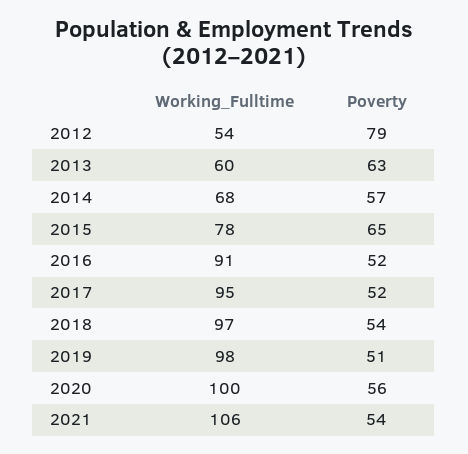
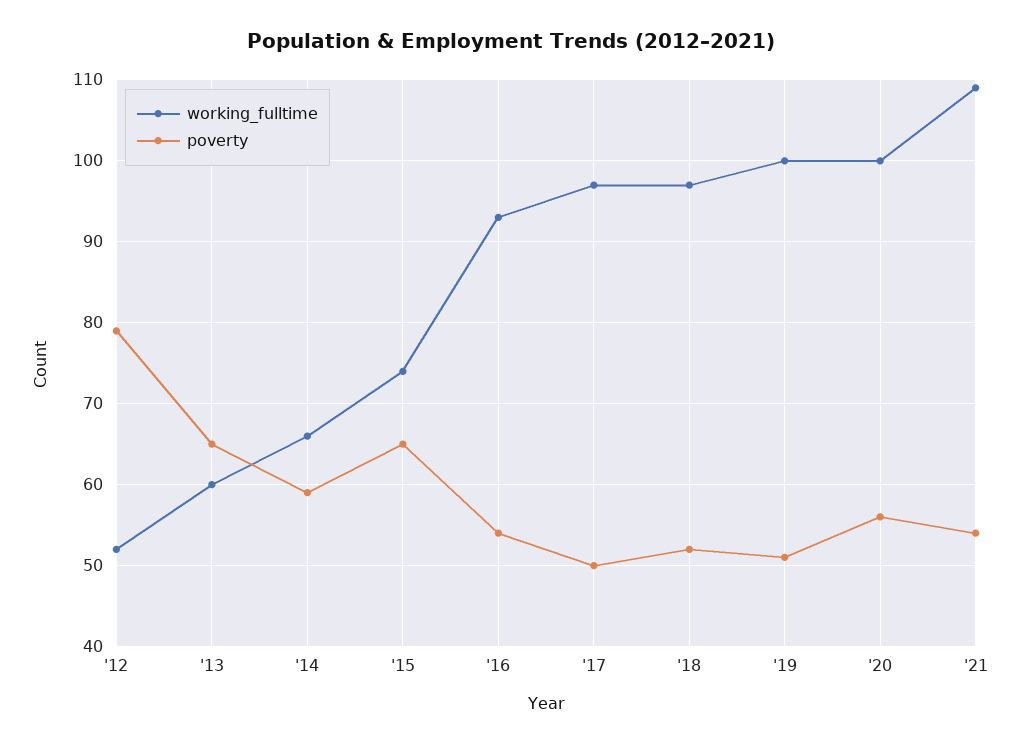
  {
    "Working_Fulltime": {
-     "2012": 54,
+     "2012": 52,
      "2013": 60,
-     "2014": 68,
+     "2014": 66,
-     "2015": 78,
+     "2015": 74,
-     "2016": 91,
+     "2016": 93,
-     "2017": 95,
+     "2017": 97,
      "2018": 97,
-     "2019": 98,
+     "2019": 100,
      "2020": 100,
-     "2021": 106
+     "2021": 109
    },
    "Poverty": {
      "2012": 79,
-     "2013": 63,
+     "2013": 65,
-     "2014": 57,
+     "2014": 59,
      "2015": 65,
-     "2016": 52,
+     "2016": 54,
-     "2017": 52,
+     "2017": 50,
-     "2018": 54,
+     "2018": 52,
      "2019": 51,
      "2020": 56,
      "2021": 54
    }
  }

